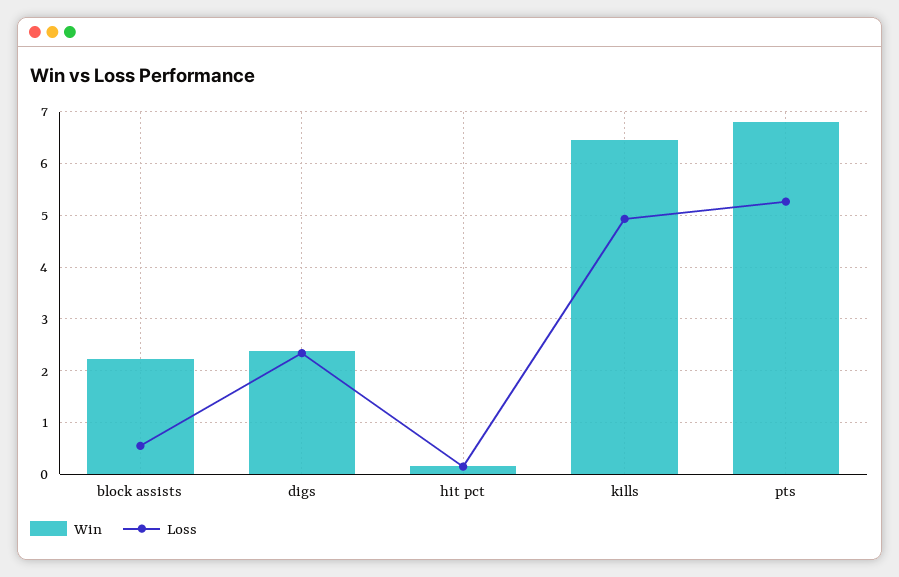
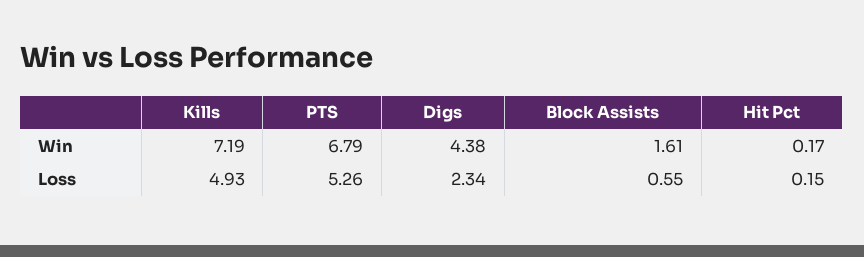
  {
    "Win": {
-     "block assists": 2.2,
+     "block assists": 1.61,
-     "digs": 2.4,
+     "digs": 4.38,
      "hit pct": 0.17,
-     "kills": 6.4,
+     "kills": 7.19,
      "pts": 6.79
    },
    "Loss": {
      "block assists": 0.55,
      "digs": 2.34,
      "hit pct": 0.15,
      "kills": 4.93,
      "pts": 5.26
    }
  }

